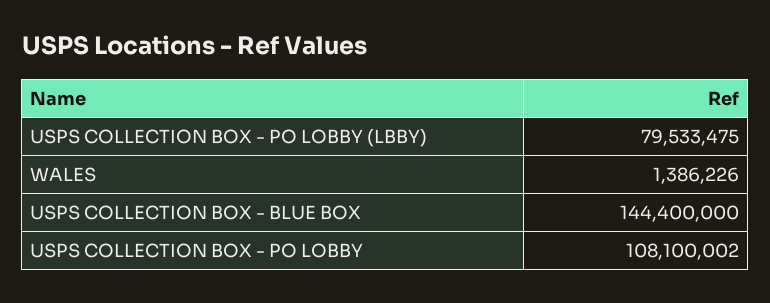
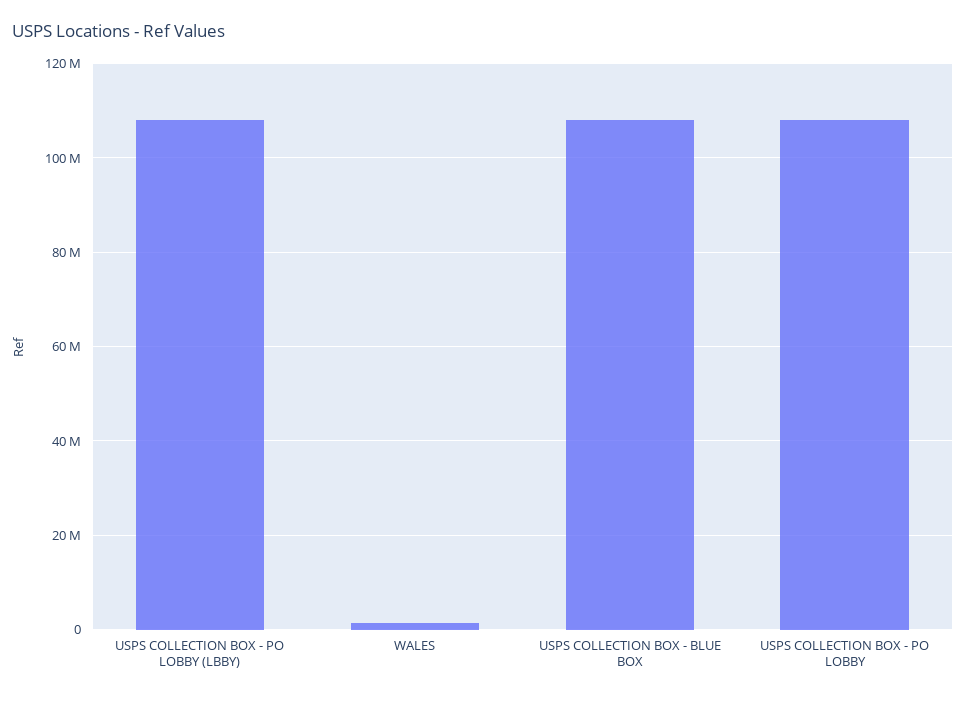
  {
-   "USPS COLLECTION BOX - PO LOBBY (LBBY)": 79533475,
+   "USPS COLLECTION BOX - PO LOBBY (LBBY)": 108000000,
    "WALES": 1386226,
-   "USPS COLLECTION BOX - BLUE BOX": 144400000,
+   "USPS COLLECTION BOX - BLUE BOX": 108000000,
    "USPS COLLECTION BOX - PO LOBBY": 108100002
  }

